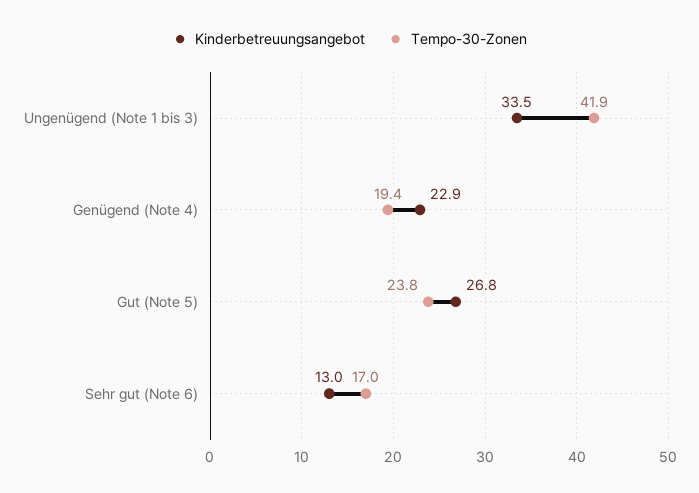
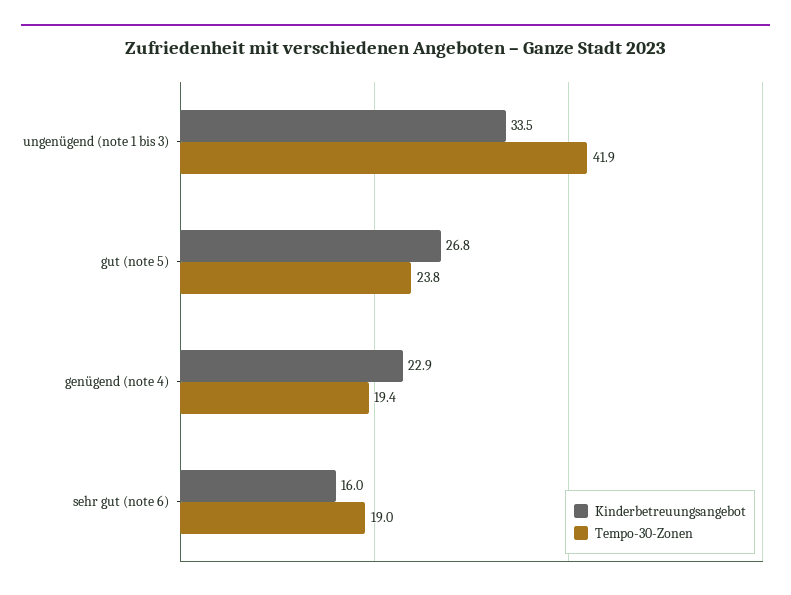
  {
    "Kinderbetreuungsangebot": {
      "Ungenügend (Note 1 bis 3)": 33.5,
      "Genügend (Note 4)": 22.9,
      "Gut (Note 5)": 26.8,
-     "Sehr gut (Note 6)": 13
+     "Sehr gut (Note 6)": 16
    },
    "Tempo-30-Zonen": {
      "Ungenügend (Note 1 bis 3)": 41.9,
      "Genügend (Note 4)": 19.4,
      "Gut (Note 5)": 23.8,
-     "Sehr gut (Note 6)": 17
+     "Sehr gut (Note 6)": 19
    }
  }

